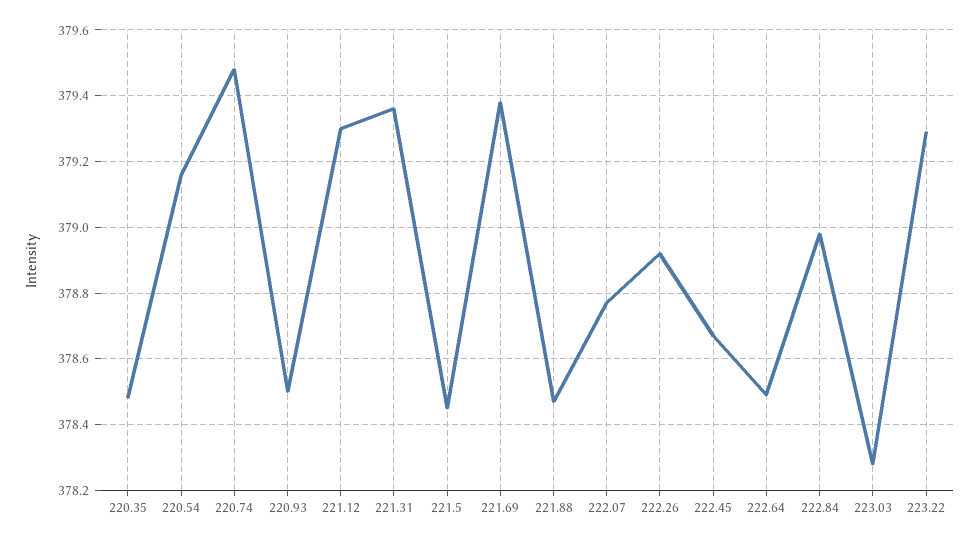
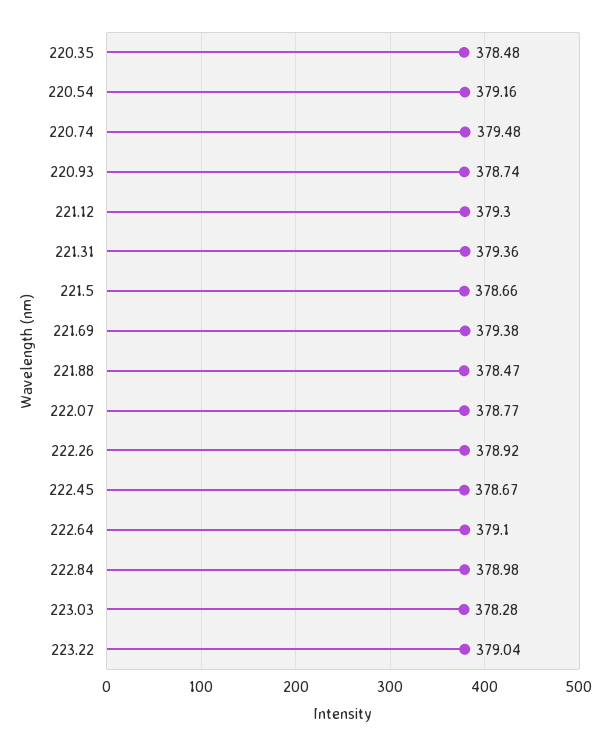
  {
    "220.35": 378.48,
    "220.54": 379.16,
    "220.74": 379.48,
-   "220.93": 378.5,
+   "220.93": 378.74,
    "221.12": 379.3,
    "221.31": 379.36,
-   "221.5": 378.45,
+   "221.5": 378.66,
    "221.69": 379.38,
    "221.88": 378.47,
    "222.07": 378.77,
    "222.26": 378.92,
    "222.45": 378.67,
-   "222.64": 378.5,
+   "222.64": 379.1,
    "222.84": 378.98,
    "223.03": 378.28,
-   "223.22": 379.3
+   "223.22": 379.04
  }

